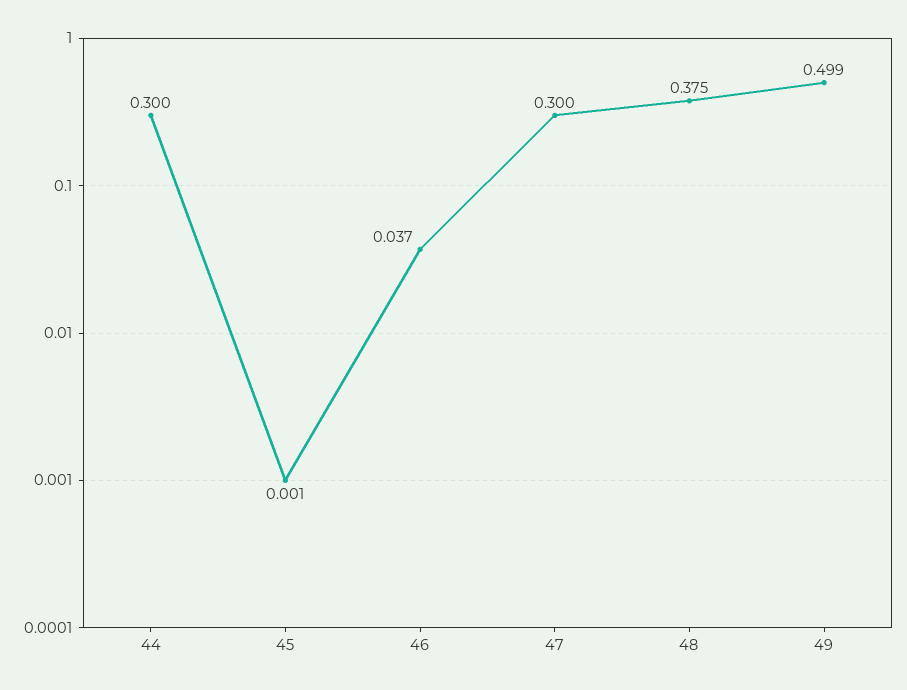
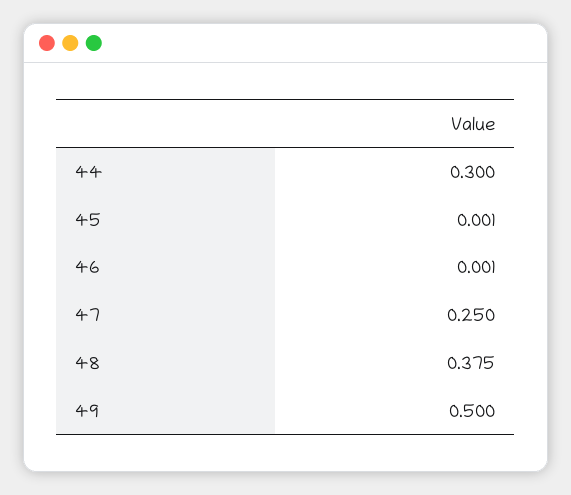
  {
    "44": 0.3,
    "45": 0.001,
-   "46": 0.037,
+   "46": 0.001,
-   "47": 0.3,
+   "47": 0.25,
    "48": 0.375,
-   "49": 0.499
+   "49": 0.5
  }

